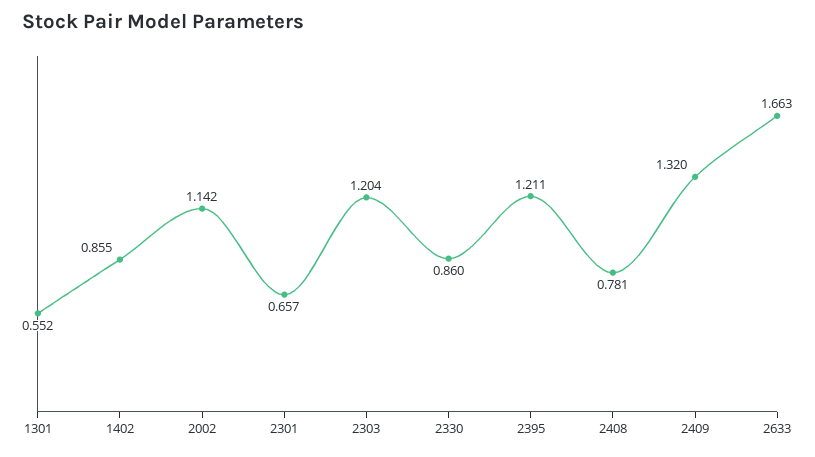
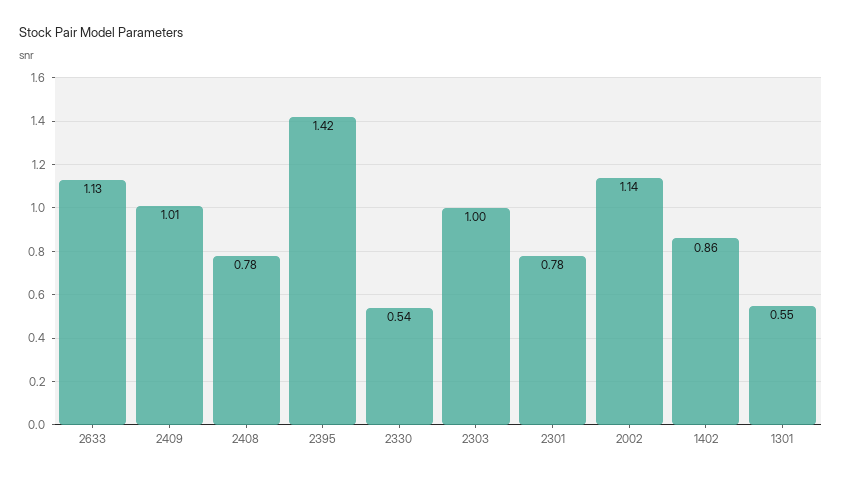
  {
    "1301": 0.552,
    "1402": 0.855,
    "2002": 1.142,
-   "2301": 0.657,
+   "2301": 0.78,
-   "2303": 1.204,
+   "2303": 1,
-   "2330": 0.86,
+   "2330": 0.54,
-   "2395": 1.211,
+   "2395": 1.42,
    "2408": 0.781,
-   "2409": 1.32,
+   "2409": 1.01,
-   "2633": 1.663
+   "2633": 1.13
  }

